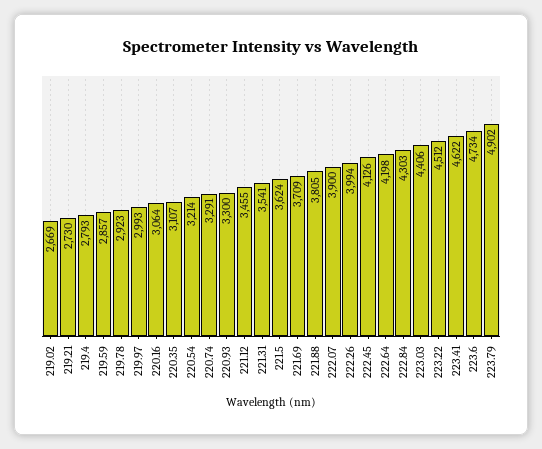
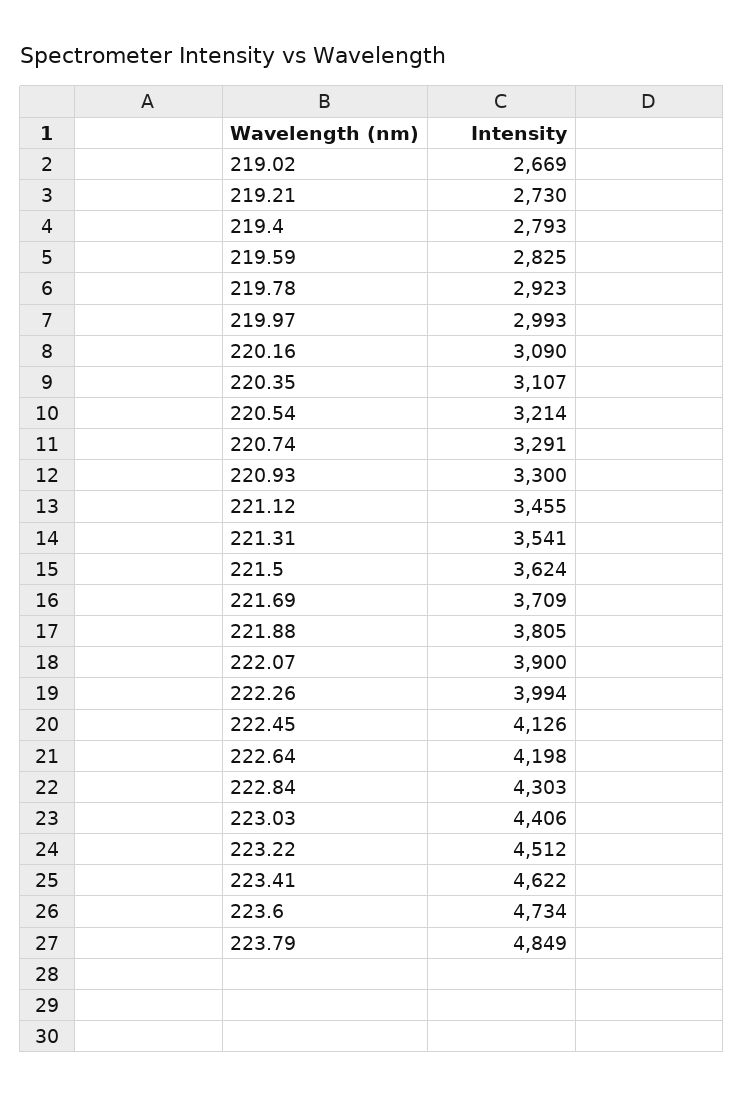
  {
    "219.02": 2669,
    "219.21": 2730,
    "219.4": 2793,
-   "219.59": 2857,
+   "219.59": 2825,
    "219.78": 2923,
    "219.97": 2993,
-   "220.16": 3064,
+   "220.16": 3090,
    "220.35": 3107,
    "220.54": 3214,
    "220.74": 3291,
    "220.93": 3300,
    "221.12": 3455,
    "221.31": 3541,
    "221.5": 3624,
    "221.69": 3709,
    "221.88": 3805,
    "222.07": 3900,
    "222.26": 3994,
    "222.45": 4126,
    "222.64": 4198,
    "222.84": 4303,
    "223.03": 4406,
    "223.22": 4512,
    "223.41": 4622,
    "223.6": 4734,
-   "223.79": 4902
+   "223.79": 4849
  }

